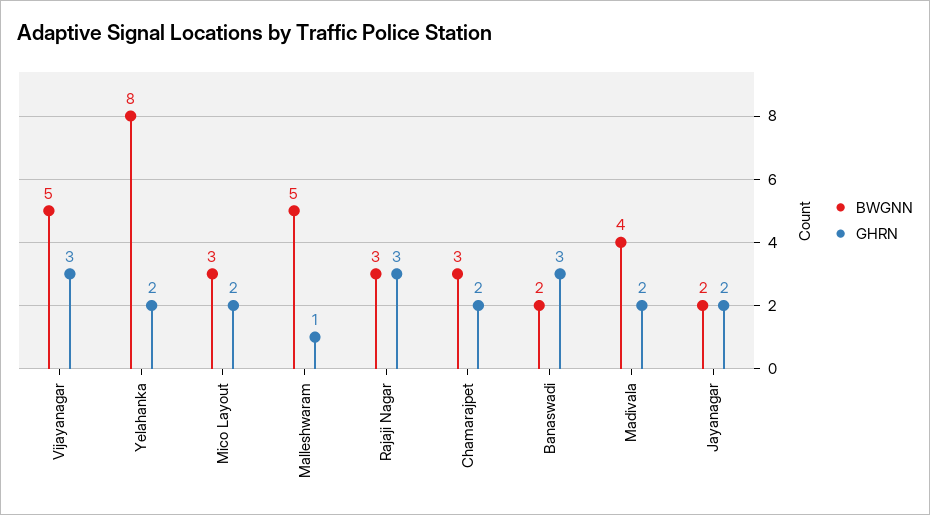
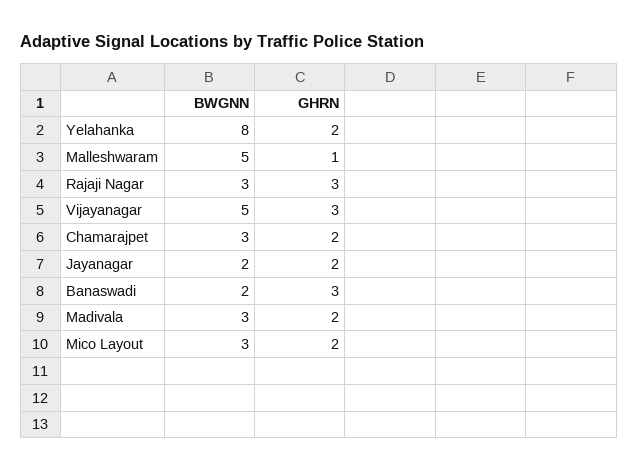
  {
    "BWGNN": {
      "Vijayanagar": 5,
      "Yelahanka": 8,
      "Mico Layout": 3,
      "Malleshwaram": 5,
      "Rajaji Nagar": 3,
      "Chamarajpet": 3,
      "Banaswadi": 2,
-     "Madivala": 4,
+     "Madivala": 3,
      "Jayanagar": 2
    },
    "GHRN": {
      "Vijayanagar": 3,
      "Yelahanka": 2,
      "Mico Layout": 2,
      "Malleshwaram": 1,
      "Rajaji Nagar": 3,
      "Chamarajpet": 2,
      "Banaswadi": 3,
      "Madivala": 2,
      "Jayanagar": 2
    }
  }

